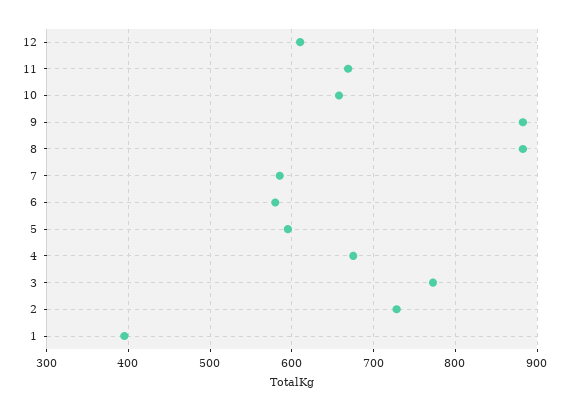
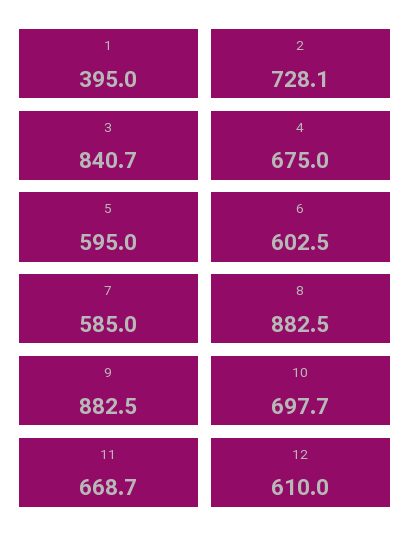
  {
    "12": 610,
    "11": 668.7,
-   "10": 660,
+   "10": 697.7,
    "9": 882.5,
    "8": 882.5,
    "7": 585,
-   "6": 580,
+   "6": 602.5,
    "5": 595,
    "4": 675,
-   "3": 770,
+   "3": 840.7,
    "2": 728.1,
    "1": 395
  }

